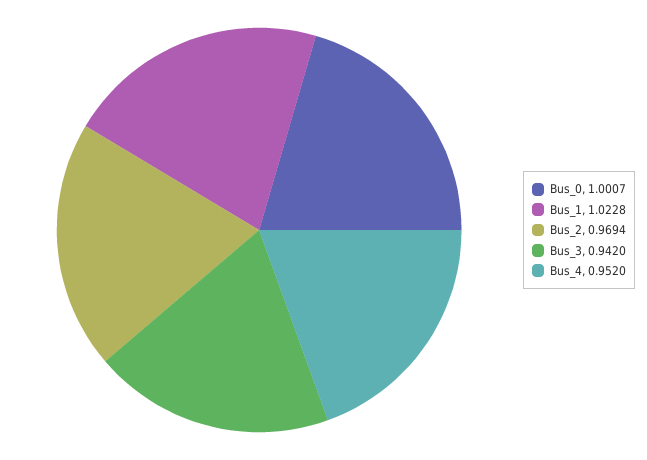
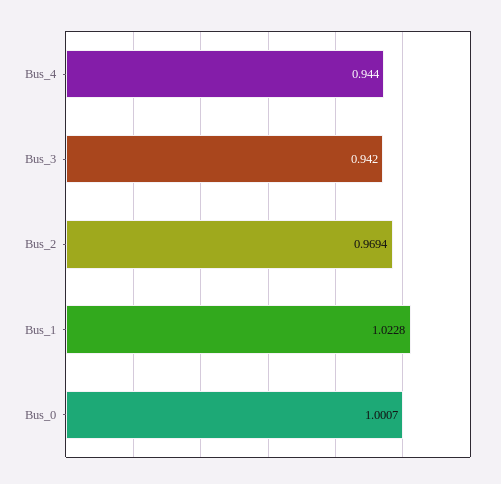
  {
    "Bus_0": 1.0007,
    "Bus_1": 1.0228,
    "Bus_2": 0.9694,
    "Bus_3": 0.942,
-   "Bus_4": 0.952
+   "Bus_4": 0.944
  }

